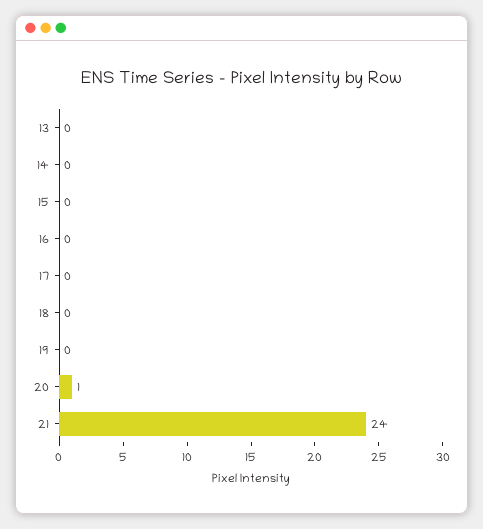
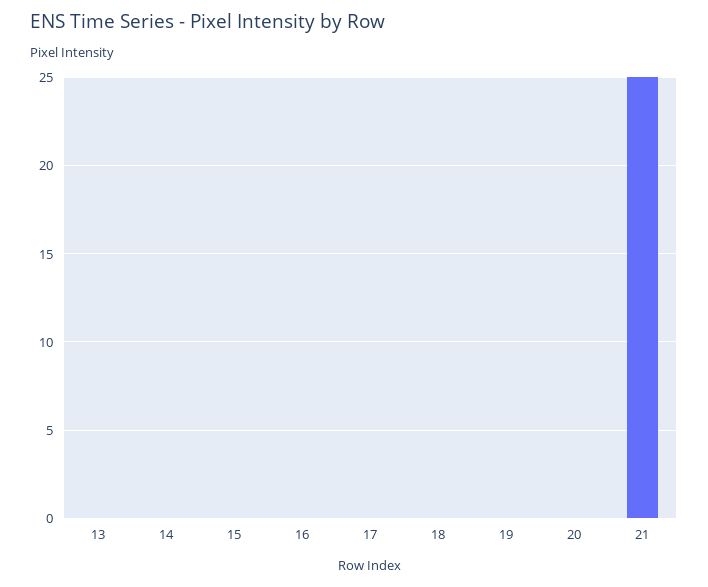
  {
    "13": 0,
    "14": 0,
    "15": 0,
    "16": 0,
    "17": 0,
    "18": 0,
    "19": 0,
-   "20": 1,
+   "20": 0,
-   "21": 24
+   "21": 25
  }

